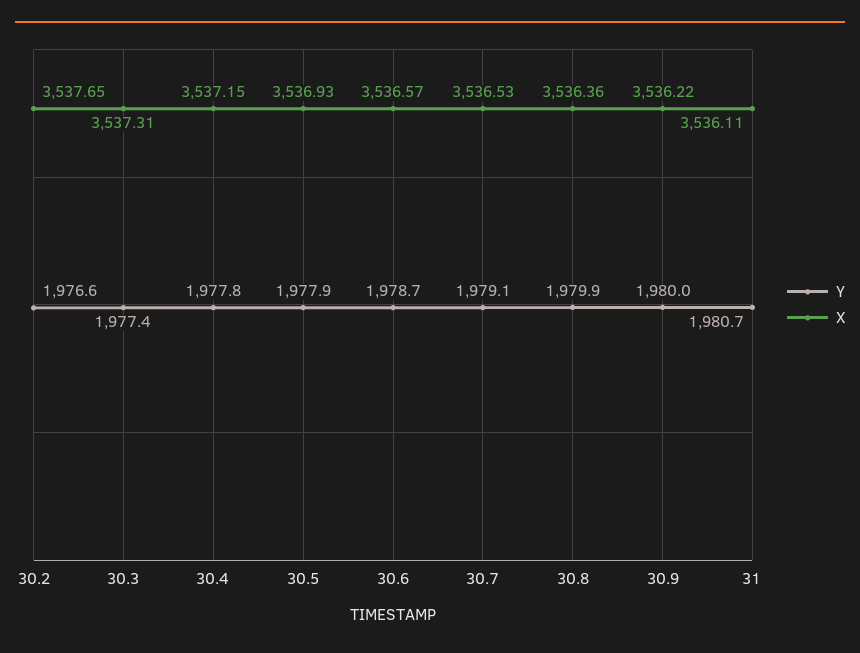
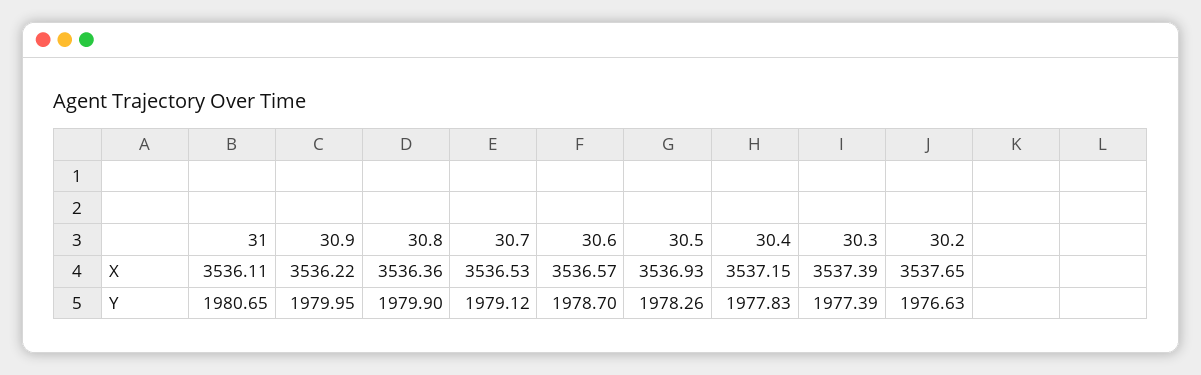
  {
    "Y": {
      "30.2": 1976.63,
      "30.3": 1977.39,
      "30.4": 1977.83,
-     "30.5": 1977.9,
+     "30.5": 1978.26,
      "30.6": 1978.7,
      "30.7": 1979.12,
      "30.8": 1979.9,
      "30.9": 1979.95,
      "31": 1980.65
    },
    "X": {
      "30.2": 3537.65,
-     "30.3": 3537.31,
+     "30.3": 3537.39,
      "30.4": 3537.15,
      "30.5": 3536.93,
      "30.6": 3536.57,
      "30.7": 3536.53,
      "30.8": 3536.36,
      "30.9": 3536.22,
      "31": 3536.11
    }
  }

